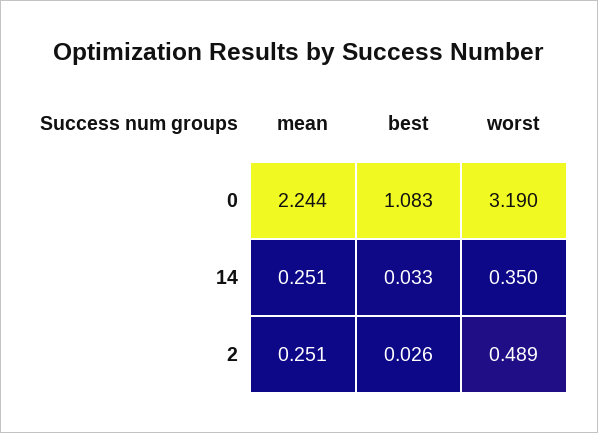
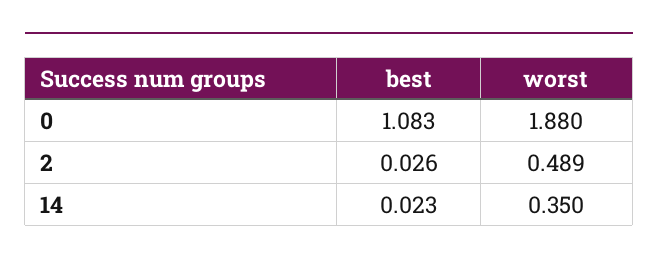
  {
-   "mean": {
-     "0": 2.244,
-     "14": 0.251,
-     "2": 0.251
-   },
    "best": {
      "0": 1.083,
-     "14": 0.033,
+     "14": 0.023,
      "2": 0.026
    },
    "worst": {
-     "0": 3.19,
+     "0": 1.88,
      "14": 0.35,
      "2": 0.489
    }
  }

